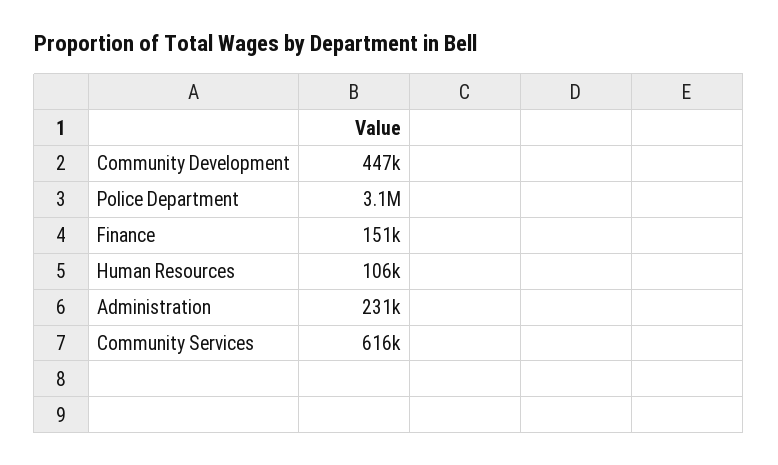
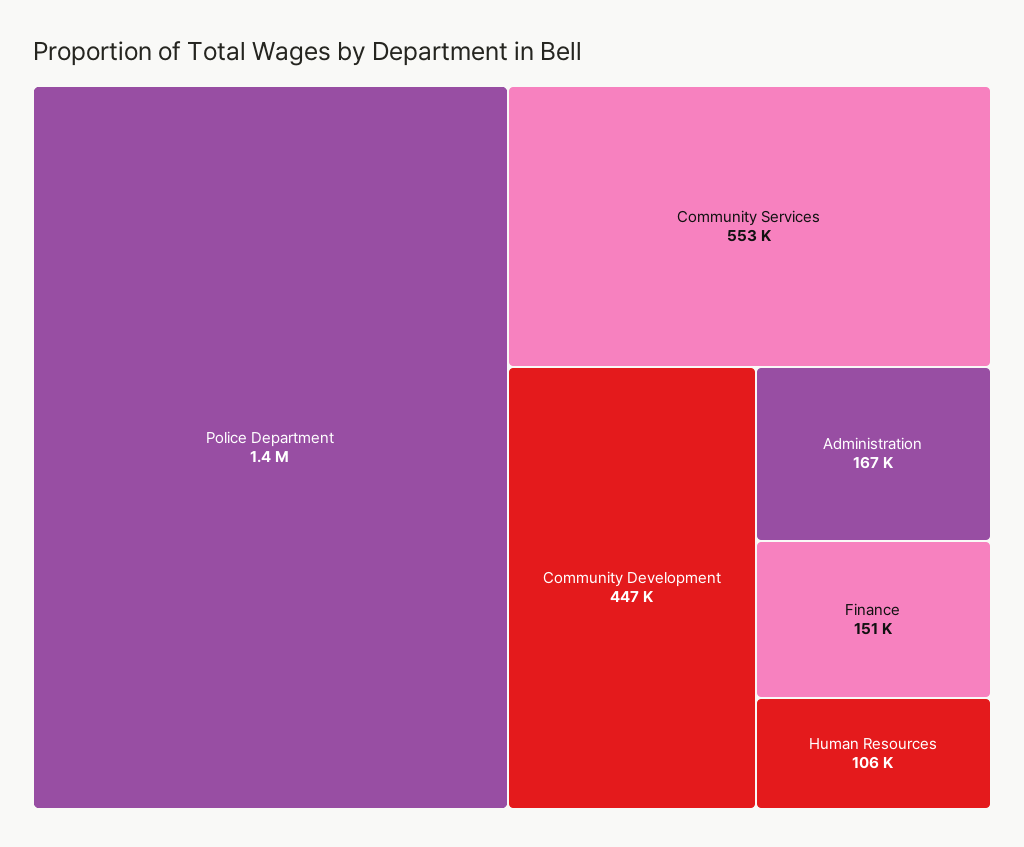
  {
    "Community Development": 447000,
-   "Police Department": 3100000,
+   "Police Department": 1400000,
    "Finance": 151000,
    "Human Resources": 106000,
-   "Administration": 231000,
+   "Administration": 167000,
-   "Community Services": 616000
+   "Community Services": 553000
  }

